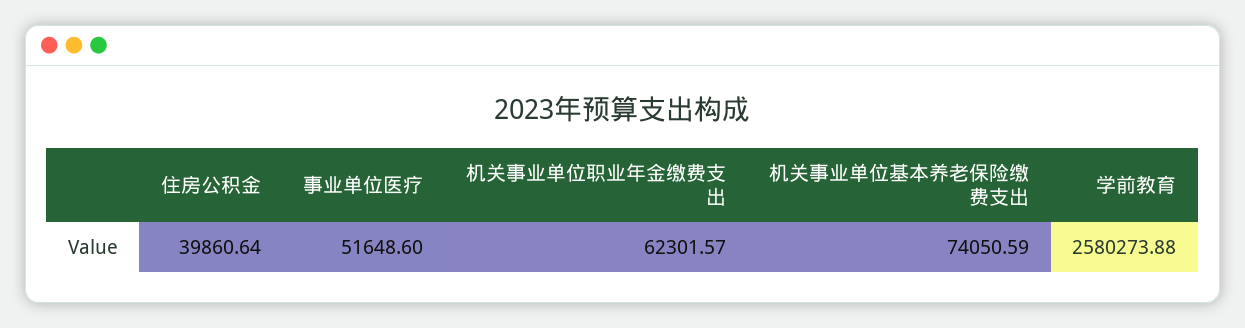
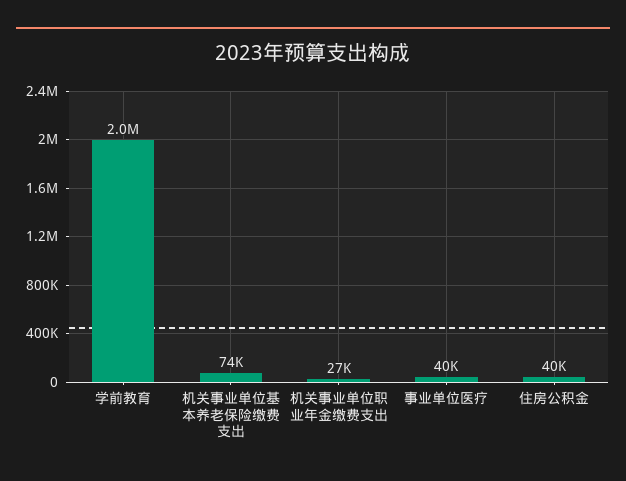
  {
    "住房公积金": 39860.64,
-   "事业单位医疗": 51648.6,
+   "事业单位医疗": 40000,
-   "机关事业单位职业年金缴费支出": 62301.57,
+   "机关事业单位职业年金缴费支出": 27000,
    "机关事业单位基本养老保险缴费支出": 74050.59,
-   "学前教育": 2580273.88
+   "学前教育": 2000000
  }

